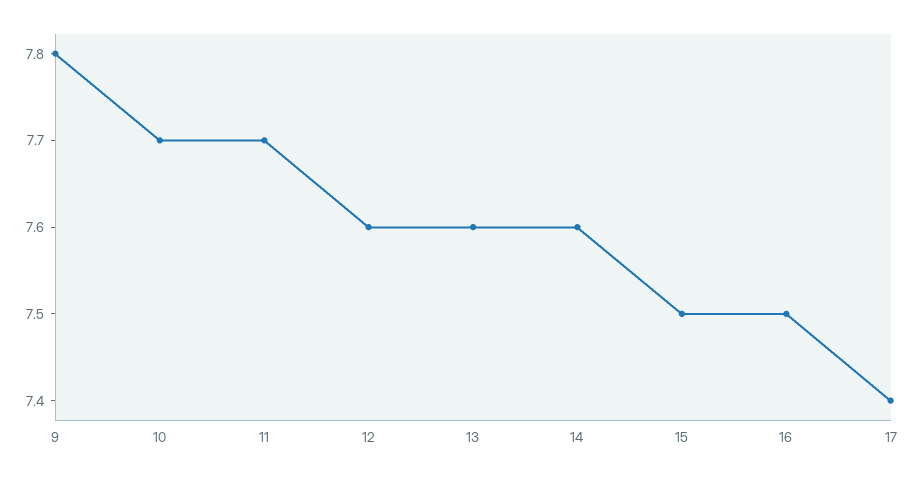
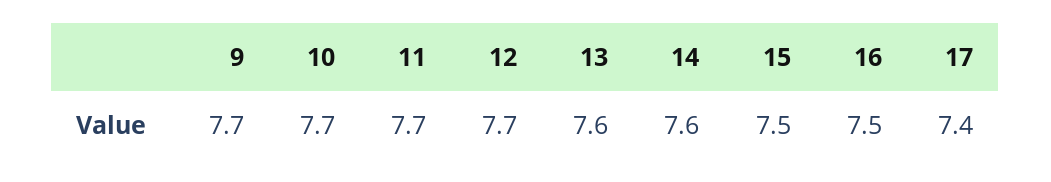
  {
-   "9": 7.8,
+   "9": 7.7,
    "10": 7.7,
    "11": 7.7,
-   "12": 7.6,
+   "12": 7.7,
    "13": 7.6,
    "14": 7.6,
    "15": 7.5,
    "16": 7.5,
    "17": 7.4
  }

